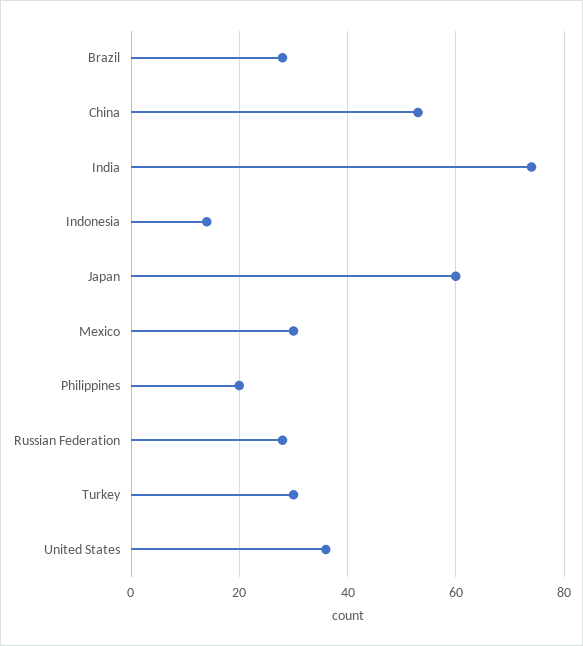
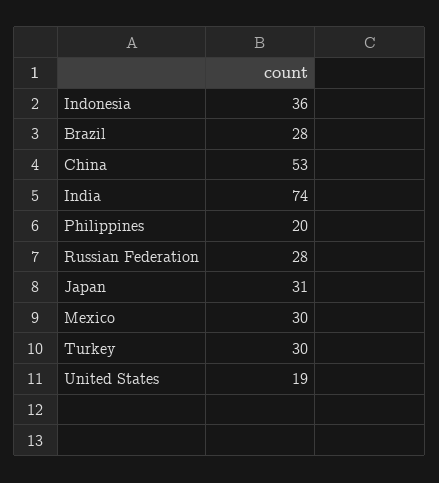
  {
    "Brazil": 28,
    "China": 53,
    "India": 74,
-   "Indonesia": 15,
+   "Indonesia": 36,
-   "Japan": 60,
+   "Japan": 31,
    "Mexico": 30,
    "Philippines": 20,
    "Russian Federation": 28,
    "Turkey": 30,
-   "United States": 35
+   "United States": 19
  }

